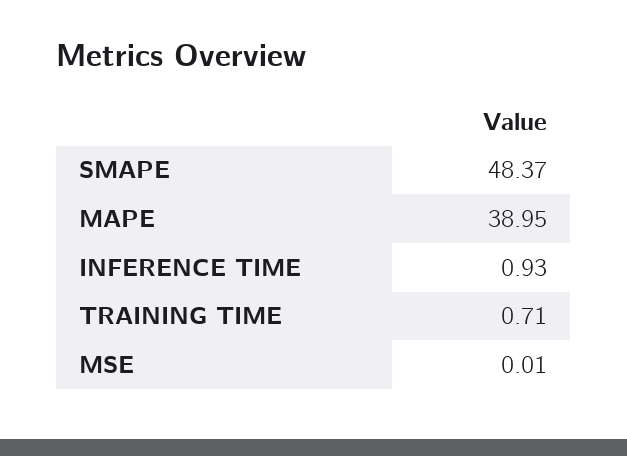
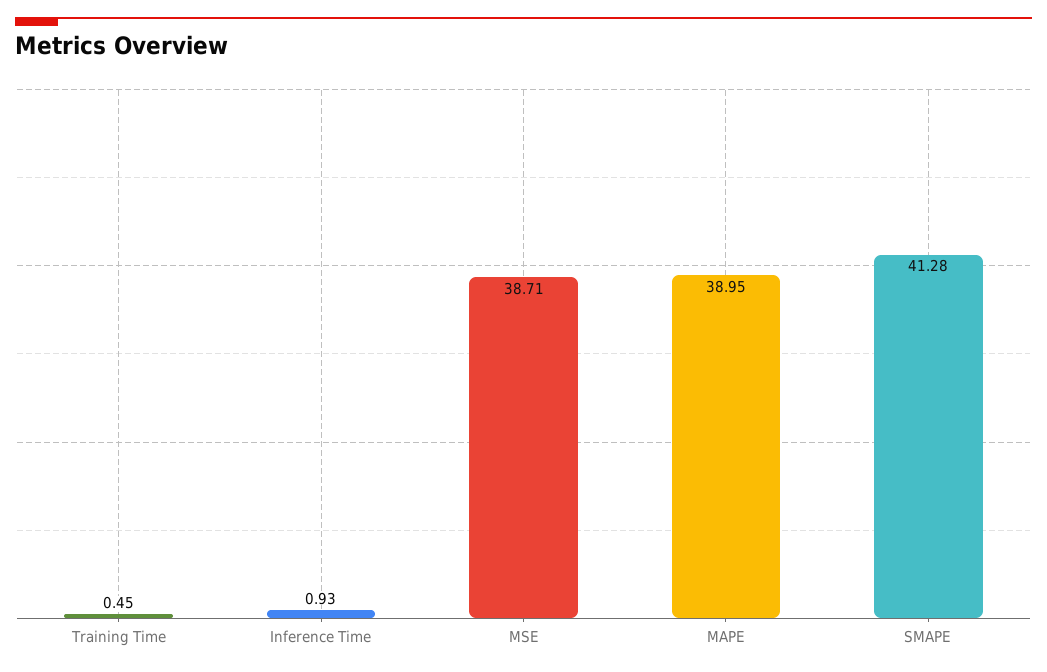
  {
-   "SMAPE": 48.37,
+   "SMAPE": 41.28,
    "MAPE": 38.95,
    "INFERENCE TIME": 0.93,
-   "TRAINING TIME": 0.71,
+   "TRAINING TIME": 0.45,
-   "MSE": 0.01
+   "MSE": 38.71
  }

